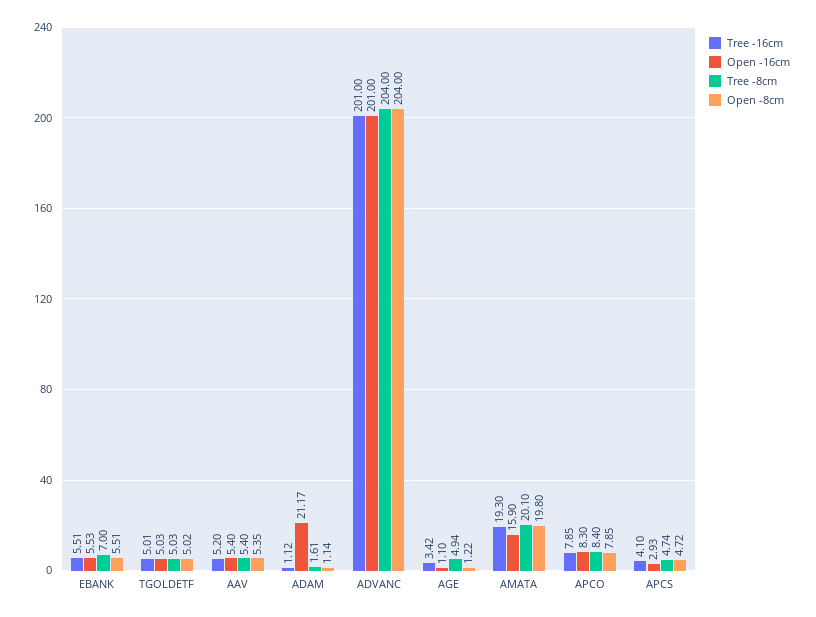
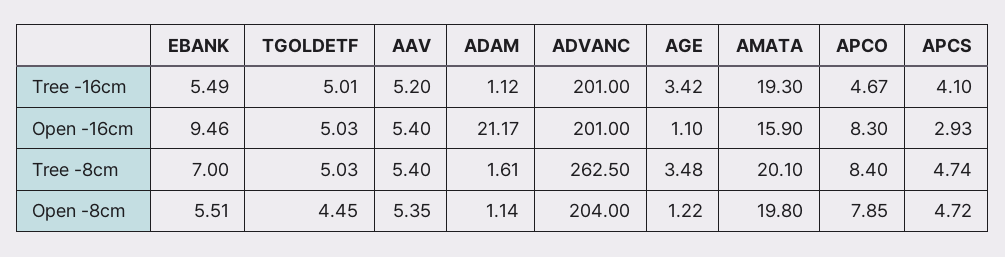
  {
    "Tree -16cm": {
-     "EBANK": 5.51,
+     "EBANK": 5.49,
      "TGOLDETF": 5.01,
      "AAV": 5.2,
      "ADAM": 1.12,
      "ADVANC": 201,
      "AGE": 3.42,
      "AMATA": 19.3,
-     "APCO": 7.85,
+     "APCO": 4.67,
      "APCS": 4.1
    },
    "Open -16cm": {
-     "EBANK": 5.53,
+     "EBANK": 9.46,
      "TGOLDETF": 5.03,
      "AAV": 5.4,
      "ADAM": 21.17,
      "ADVANC": 201,
      "AGE": 1.1,
      "AMATA": 15.9,
      "APCO": 8.3,
      "APCS": 2.93
    },
    "Tree -8cm": {
      "EBANK": 7,
      "TGOLDETF": 5.03,
      "AAV": 5.4,
      "ADAM": 1.61,
-     "ADVANC": 204,
+     "ADVANC": 262.5,
-     "AGE": 4.94,
+     "AGE": 3.48,
      "AMATA": 20.1,
      "APCO": 8.4,
      "APCS": 4.74
    },
    "Open -8cm": {
      "EBANK": 5.51,
-     "TGOLDETF": 5.02,
+     "TGOLDETF": 4.45,
      "AAV": 5.35,
      "ADAM": 1.14,
      "ADVANC": 204,
      "AGE": 1.22,
      "AMATA": 19.8,
      "APCO": 7.85,
      "APCS": 4.72
    }
  }

